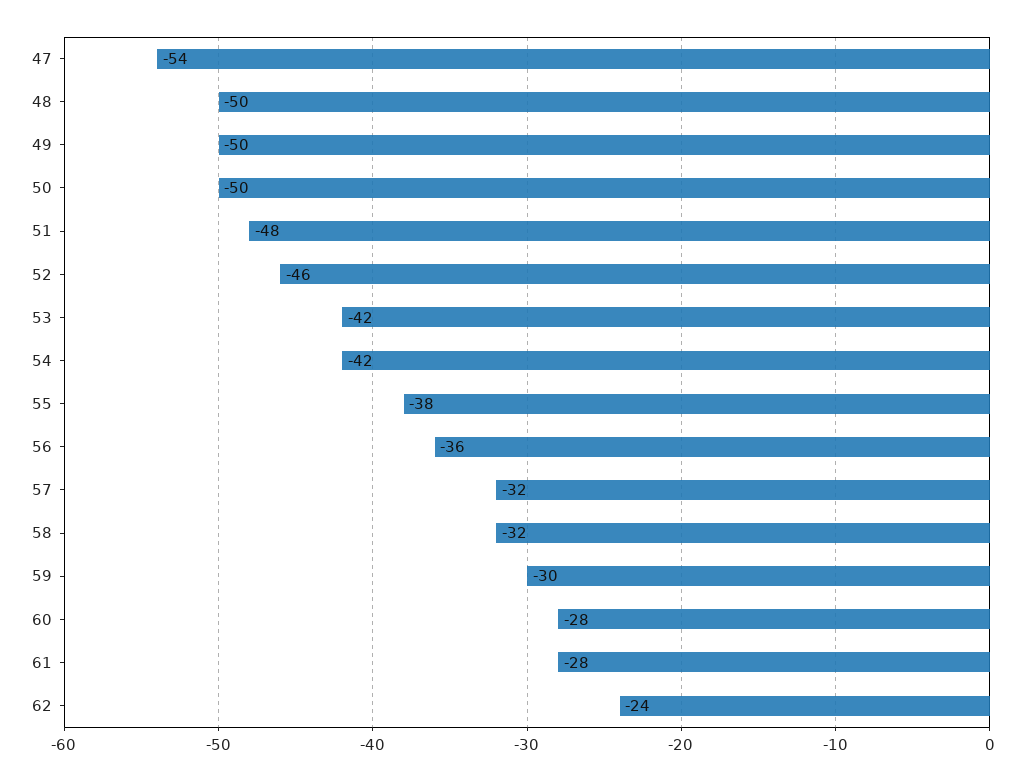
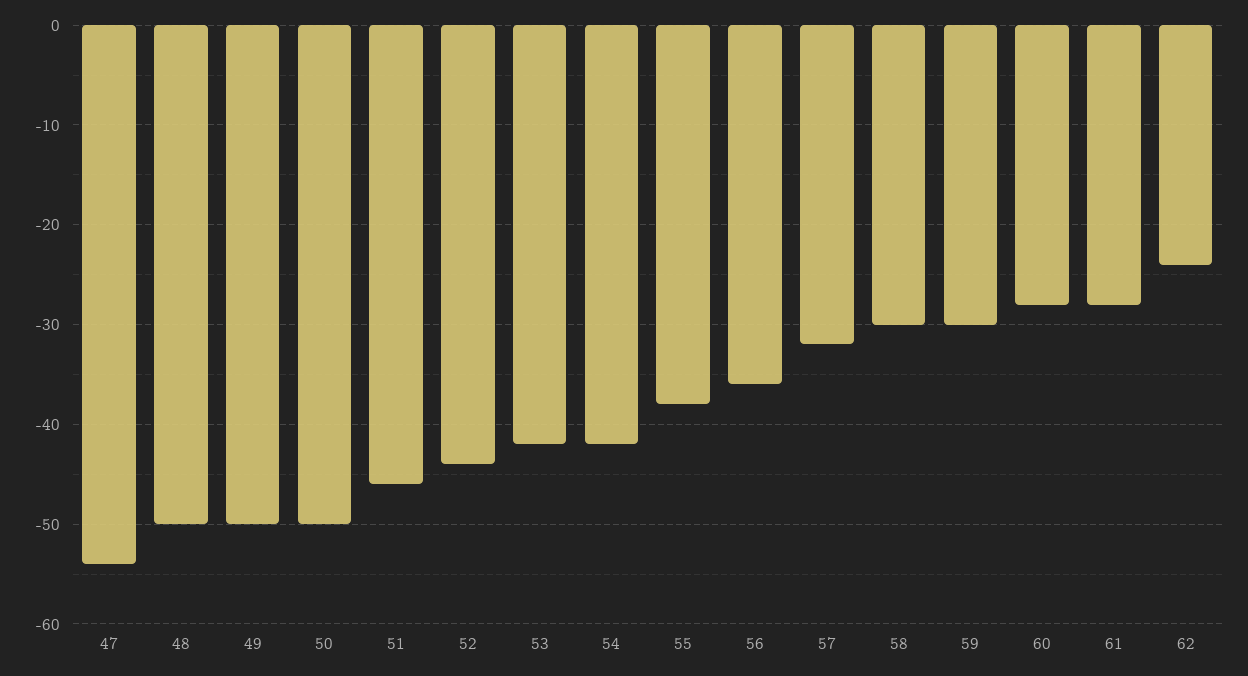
  {
    "47": -54,
    "48": -50,
    "49": -50,
    "50": -50,
-   "51": -48,
+   "51": -46,
-   "52": -46,
+   "52": -44,
    "53": -42,
    "54": -42,
    "55": -38,
    "56": -36,
    "57": -32,
-   "58": -32,
+   "58": -30,
    "59": -30,
    "60": -28,
    "61": -28,
    "62": -24
  }

